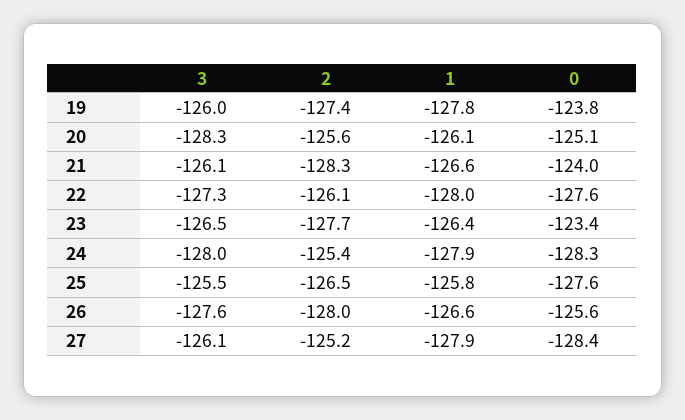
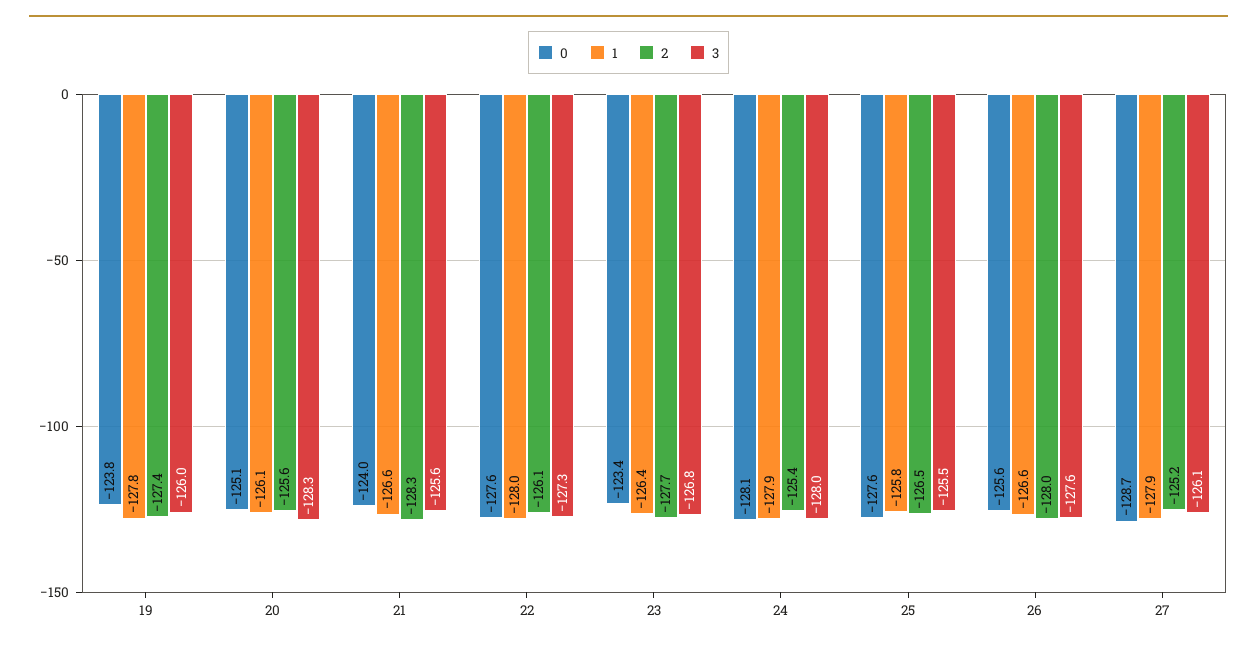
  {
    "3": {
      "19": -126,
      "20": -128.3,
-     "21": -126.1,
+     "21": -125.6,
      "22": -127.3,
-     "23": -126.5,
+     "23": -126.8,
      "24": -128,
      "25": -125.5,
      "26": -127.6,
      "27": -126.1
    },
    "2": {
      "19": -127.4,
      "20": -125.6,
      "21": -128.3,
      "22": -126.1,
      "23": -127.7,
      "24": -125.4,
      "25": -126.5,
      "26": -128,
      "27": -125.2
    },
    "1": {
      "19": -127.8,
      "20": -126.1,
      "21": -126.6,
      "22": -128,
      "23": -126.4,
      "24": -127.9,
      "25": -125.8,
      "26": -126.6,
      "27": -127.9
    },
    "0": {
      "19": -123.8,
      "20": -125.1,
      "21": -124,
      "22": -127.6,
      "23": -123.4,
-     "24": -128.3,
+     "24": -128.1,
      "25": -127.6,
      "26": -125.6,
-     "27": -128.4
+     "27": -128.7
    }
  }

